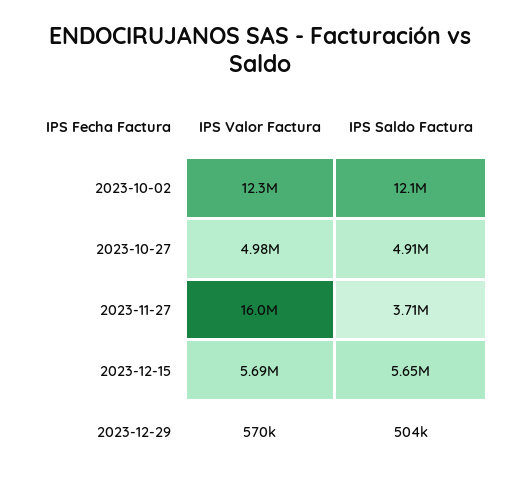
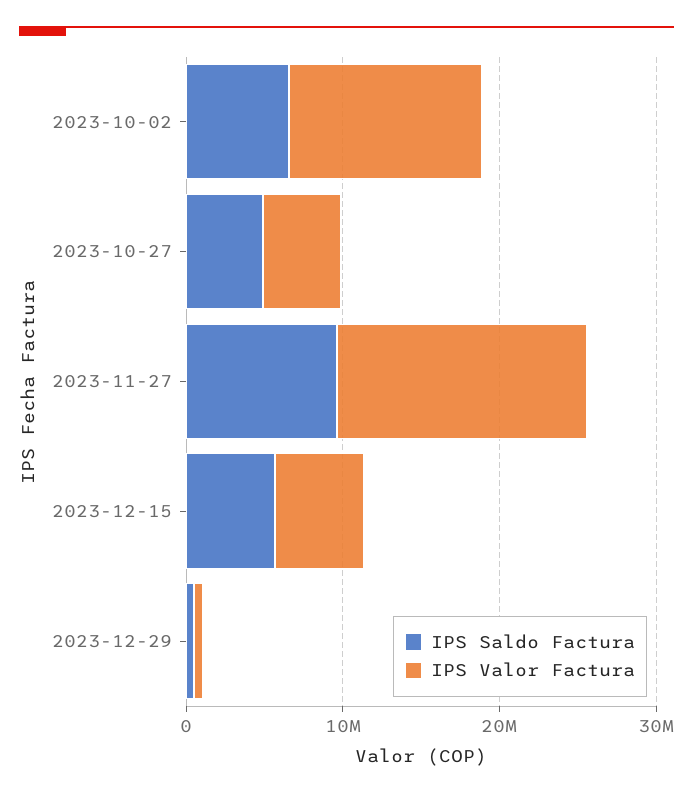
  {
    "IPS Valor Factura": {
      "2023-10-02": 12300000,
      "2023-10-27": 4980000,
      "2023-11-27": 16000000,
      "2023-12-15": 5690000,
      "2023-12-29": 570000
    },
    "IPS Saldo Factura": {
-     "2023-10-02": 12100000,
+     "2023-10-02": 6000000,
      "2023-10-27": 4910000,
-     "2023-11-27": 3710000,
+     "2023-11-27": 10000000,
      "2023-12-15": 5650000,
      "2023-12-29": 504000
    }
  }

